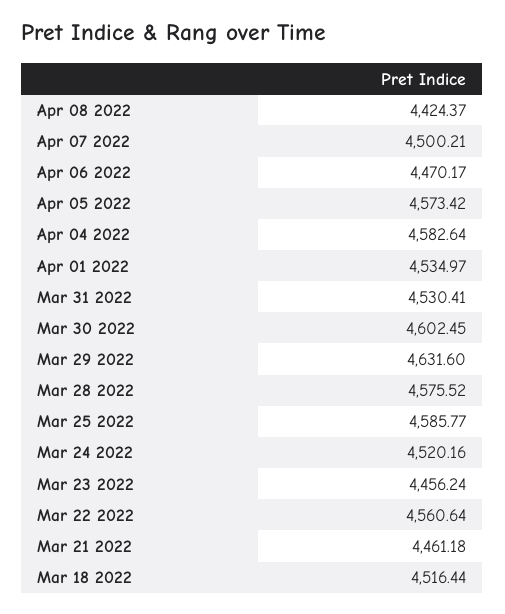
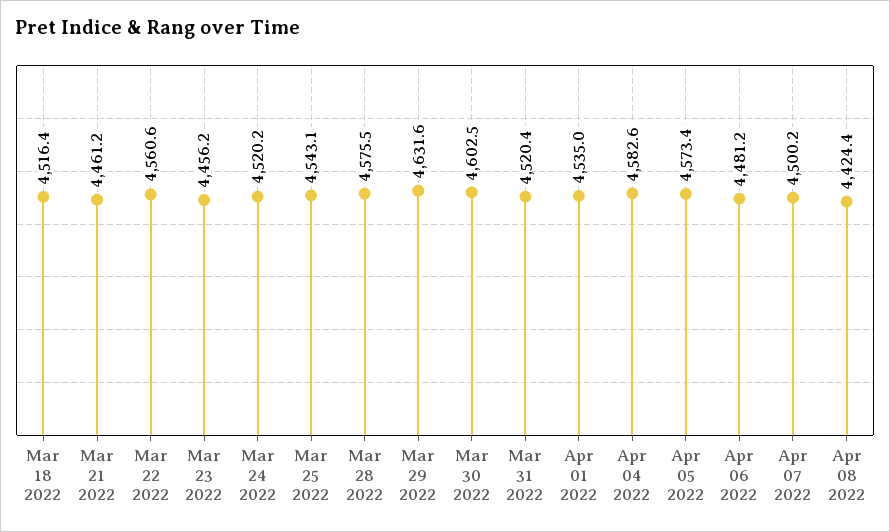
  {
    "Apr 08 2022": 4424.37,
    "Apr 07 2022": 4500.21,
-   "Apr 06 2022": 4470.17,
+   "Apr 06 2022": 4481.2,
    "Apr 05 2022": 4573.42,
    "Apr 04 2022": 4582.64,
    "Apr 01 2022": 4534.97,
-   "Mar 31 2022": 4530.41,
+   "Mar 31 2022": 4520.4,
    "Mar 30 2022": 4602.45,
    "Mar 29 2022": 4631.6,
    "Mar 28 2022": 4575.52,
-   "Mar 25 2022": 4585.77,
+   "Mar 25 2022": 4543.1,
    "Mar 24 2022": 4520.16,
    "Mar 23 2022": 4456.24,
    "Mar 22 2022": 4560.64,
    "Mar 21 2022": 4461.18,
    "Mar 18 2022": 4516.44
  }

